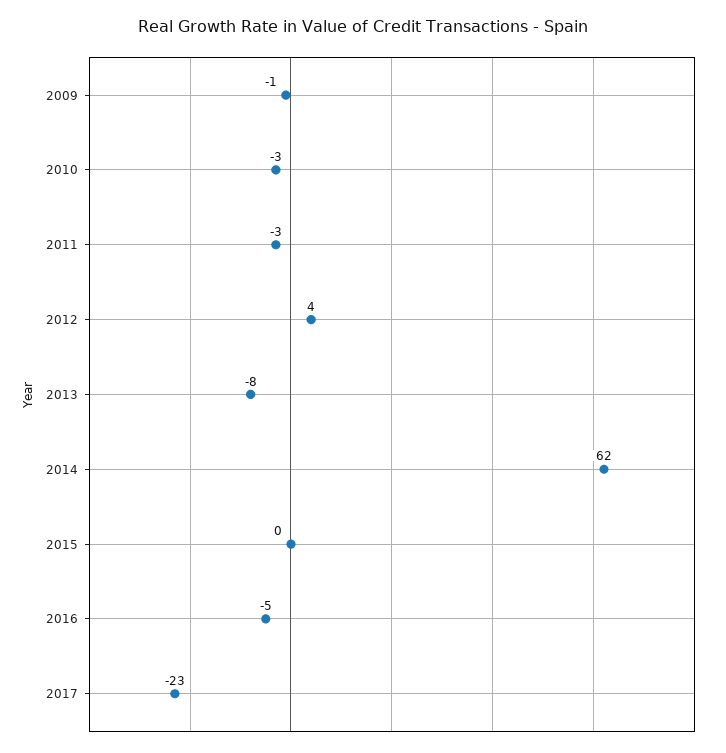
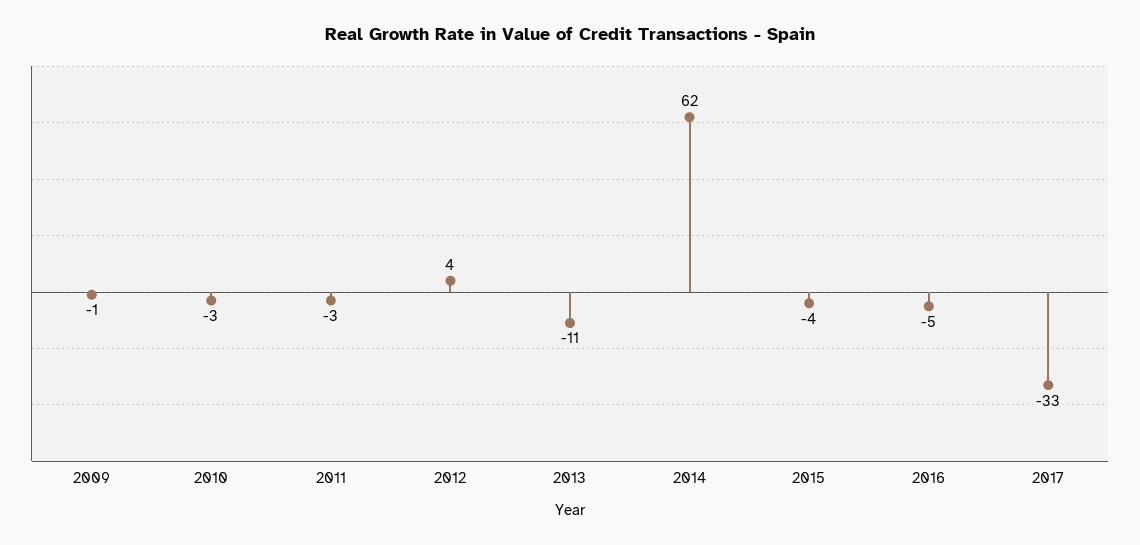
  {
    "2009": -1,
    "2010": -3,
    "2011": -3,
    "2012": 4,
-   "2013": -8,
+   "2013": -11,
    "2014": 62,
-   "2015": 0,
+   "2015": -4,
    "2016": -5,
-   "2017": -23
+   "2017": -33
  }

